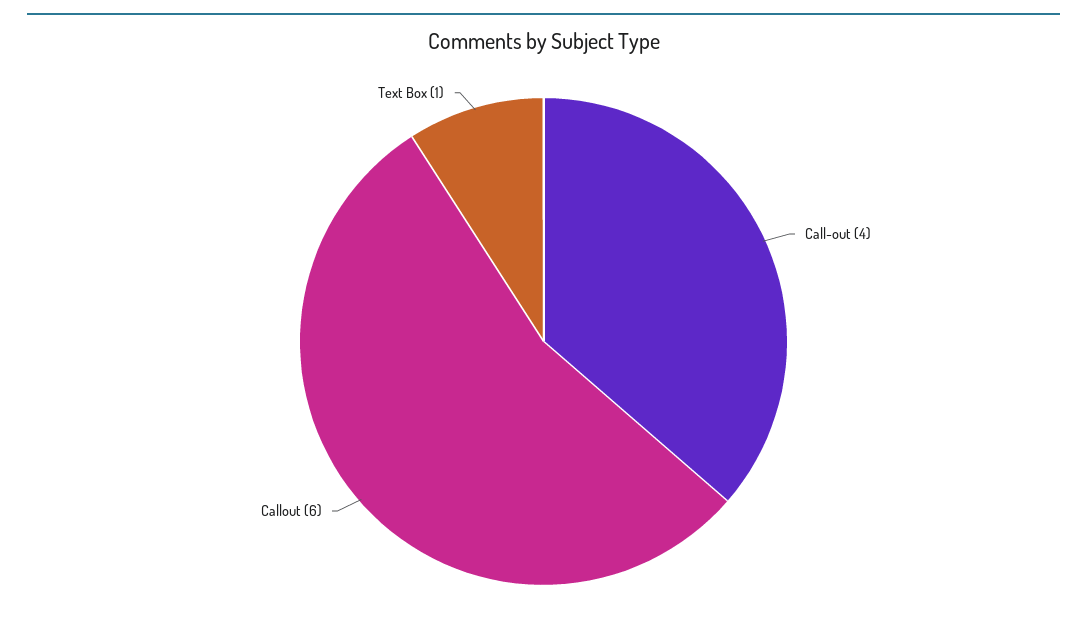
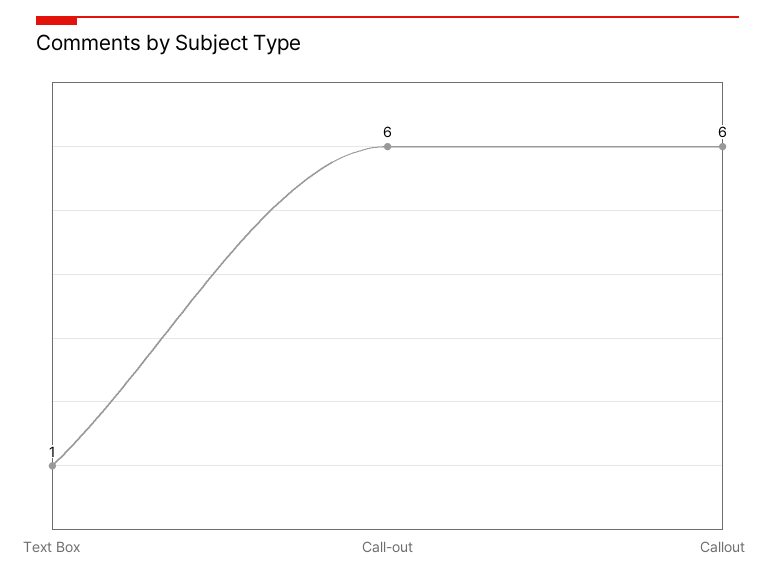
  {
-   "Call-out": 4,
+   "Call-out": 6,
    "Callout": 6,
    "Text Box": 1
  }

